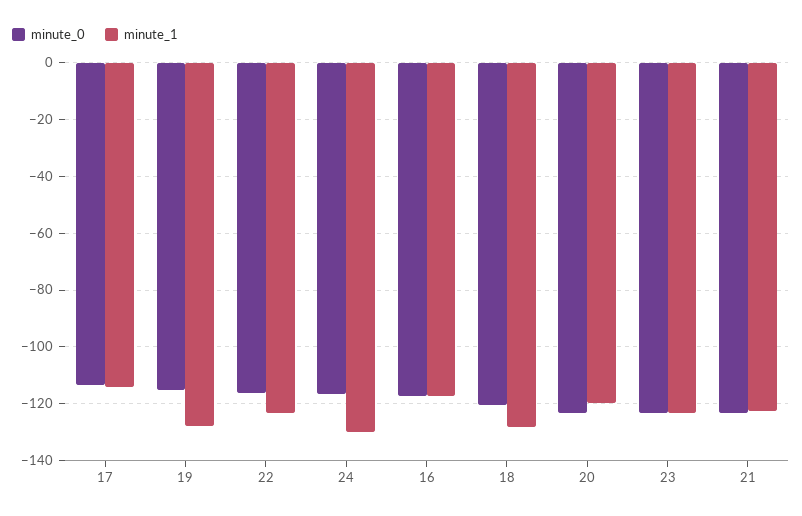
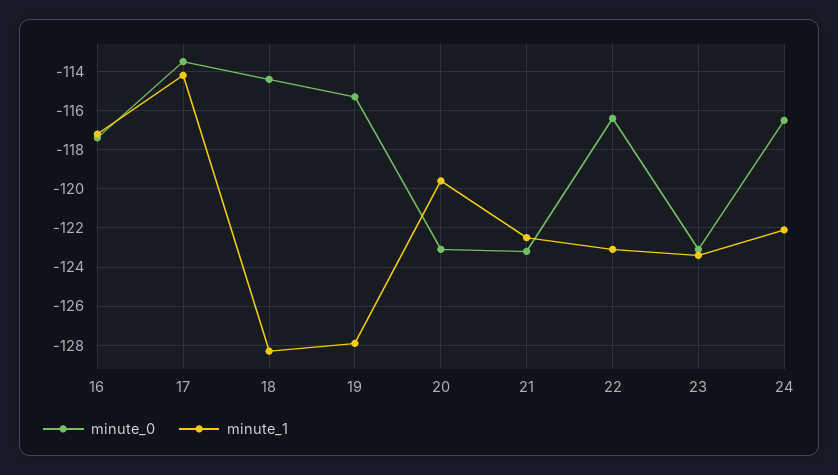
  {
    "minute_0": {
      "17": -113.5,
      "19": -115.5,
      "22": -116.5,
      "24": -116.5,
      "16": -117.5,
-     "18": -120,
+     "18": -114.5,
      "20": -123,
      "23": -123,
      "21": -123
    },
    "minute_1": {
      "17": -114,
      "19": -128,
      "22": -123,
-     "24": -130,
+     "24": -122,
      "16": -117,
      "18": -128.5,
      "20": -119.5,
      "23": -123.5,
      "21": -122.5
    }
  }

